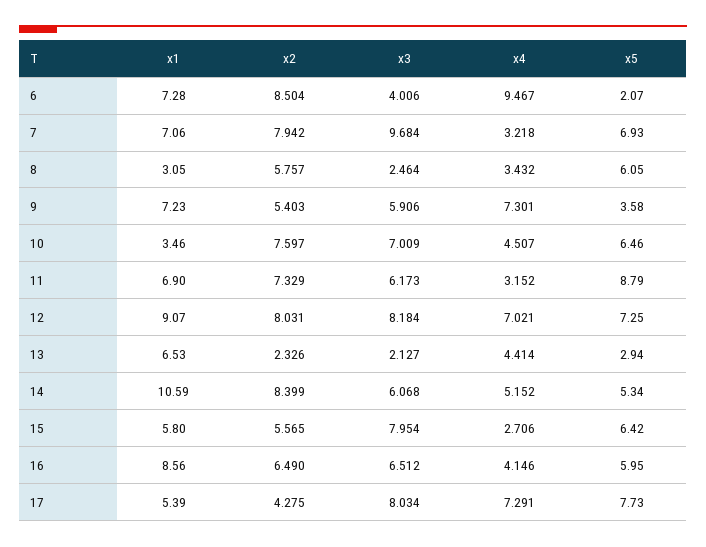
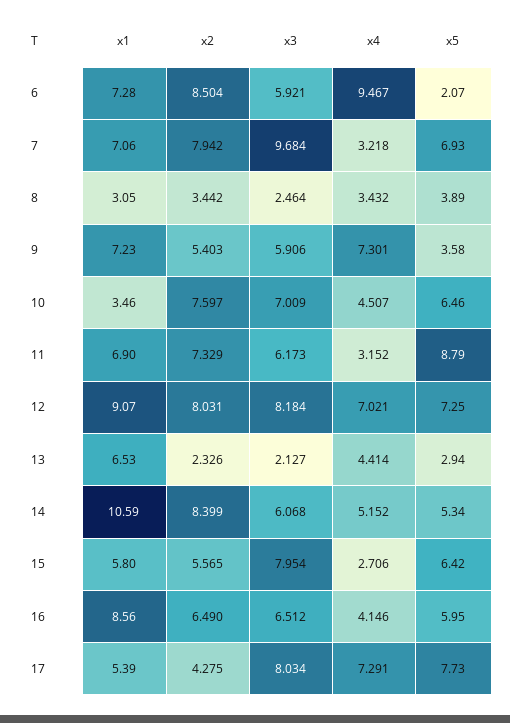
  {
    "x1": {
      "6": 7.28,
      "7": 7.06,
      "8": 3.05,
      "9": 7.23,
      "10": 3.46,
      "11": 6.9,
      "12": 9.07,
      "13": 6.53,
      "14": 10.59,
      "15": 5.8,
      "16": 8.56,
      "17": 5.39
    },
    "x2": {
      "6": 8.504,
      "7": 7.942,
-     "8": 5.757,
+     "8": 3.442,
      "9": 5.403,
      "10": 7.597,
      "11": 7.329,
      "12": 8.031,
      "13": 2.326,
      "14": 8.399,
      "15": 5.565,
      "16": 6.49,
      "17": 4.275
    },
    "x3": {
-     "6": 4.006,
+     "6": 5.921,
      "7": 9.684,
      "8": 2.464,
      "9": 5.906,
      "10": 7.009,
      "11": 6.173,
      "12": 8.184,
      "13": 2.127,
      "14": 6.068,
      "15": 7.954,
      "16": 6.512,
      "17": 8.034
    },
    "x4": {
      "6": 9.467,
      "7": 3.218,
      "8": 3.432,
      "9": 7.301,
      "10": 4.507,
      "11": 3.152,
      "12": 7.021,
      "13": 4.414,
      "14": 5.152,
      "15": 2.706,
      "16": 4.146,
      "17": 7.291
    },
    "x5": {
      "6": 2.07,
      "7": 6.93,
-     "8": 6.05,
+     "8": 3.89,
      "9": 3.58,
      "10": 6.46,
      "11": 8.79,
      "12": 7.25,
      "13": 2.94,
      "14": 5.34,
      "15": 6.42,
      "16": 5.95,
      "17": 7.73
    }
  }

